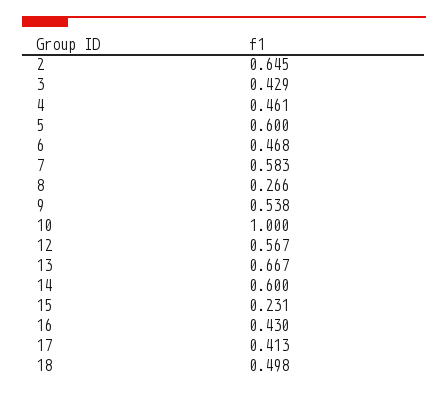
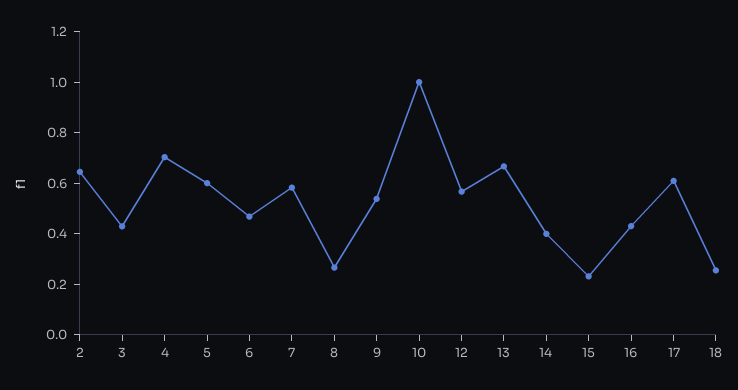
  {
    "2": 0.645,
    "3": 0.429,
-   "4": 0.461,
+   "4": 0.7,
    "5": 0.6,
    "6": 0.468,
    "7": 0.583,
    "8": 0.266,
    "9": 0.538,
    "10": 1,
    "12": 0.567,
    "13": 0.667,
-   "14": 0.6,
+   "14": 0.4,
    "15": 0.231,
    "16": 0.43,
-   "17": 0.413,
+   "17": 0.6,
-   "18": 0.498
+   "18": 0.25
  }

